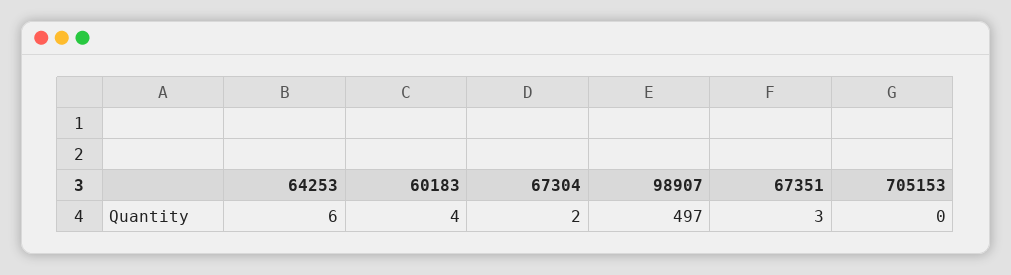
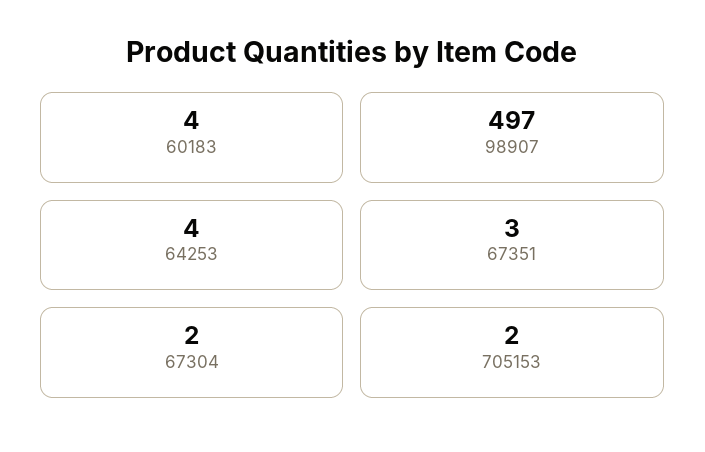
  {
-   "64253": 6,
+   "64253": 4,
    "60183": 4,
    "67304": 2,
    "98907": 497,
    "67351": 3,
-   "705153": 0
+   "705153": 2
  }

